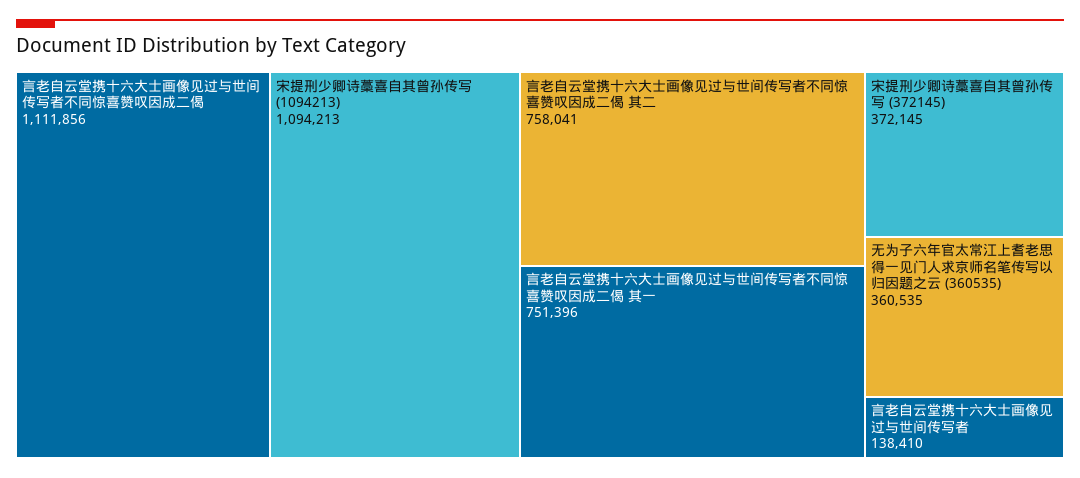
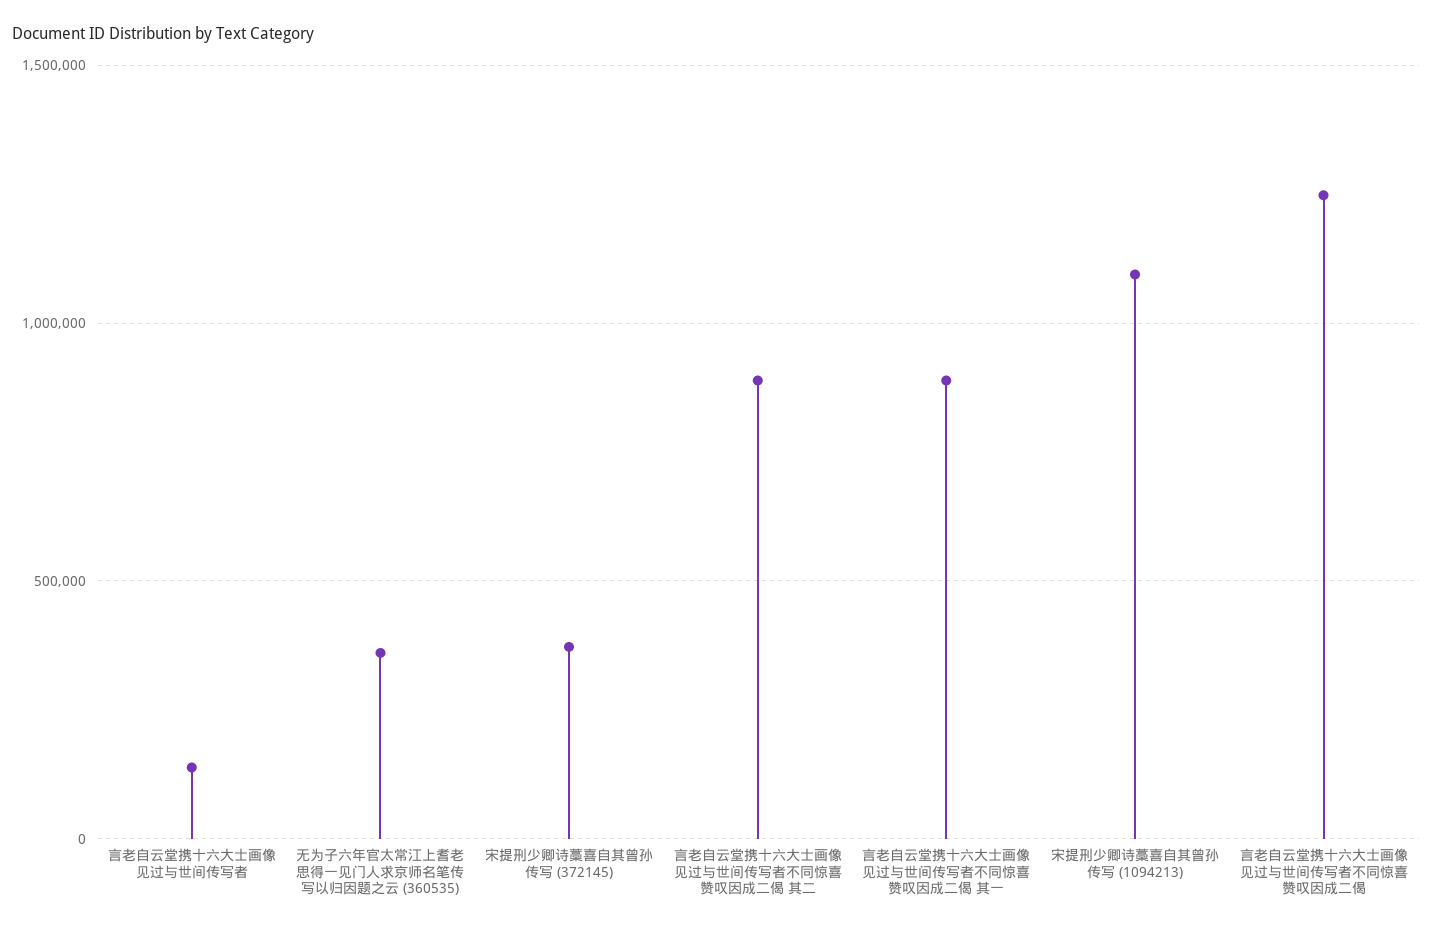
  {
-   "言老自云堂携十六大士画像见过与世间传写者不同惊喜赞叹因成二偈": 1111856,
+   "言老自云堂携十六大士画像见过与世间传写者不同惊喜赞叹因成二偈": 1250000,
    "宋提刑少卿诗藁喜自其曾孙传写 (1094213)": 1094213,
-   "言老自云堂携十六大士画像见过与世间传写者不同惊喜赞叹因成二偈 其二": 758041,
+   "言老自云堂携十六大士画像见过与世间传写者不同惊喜赞叹因成二偈 其二": 900000,
-   "言老自云堂携十六大士画像见过与世间传写者不同惊喜赞叹因成二偈 其一": 751396,
+   "言老自云堂携十六大士画像见过与世间传写者不同惊喜赞叹因成二偈 其一": 900000,
    "宋提刑少卿诗藁喜自其曾孙传写 (372145)": 372145,
    "无为子六年官太常江上耆老思得一见门人求京师名笔传写以归因题之云 (360535)": 360535,
    "言老自云堂携十六大士画像见过与世间传写者": 138410
  }

